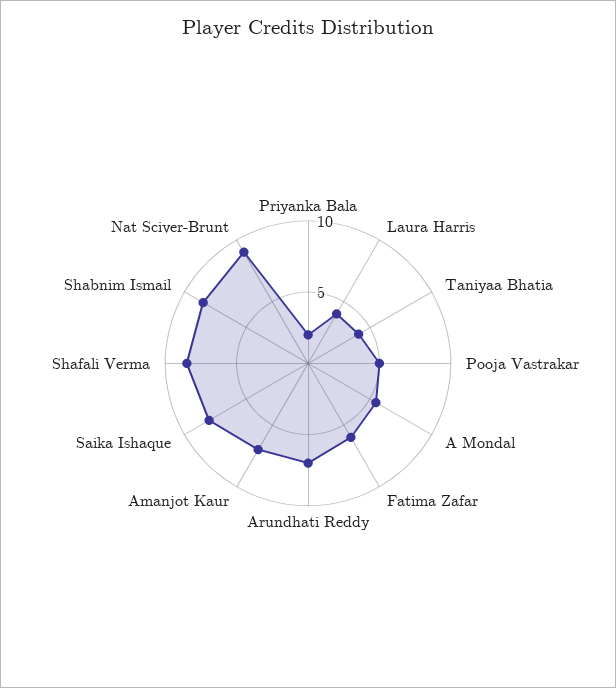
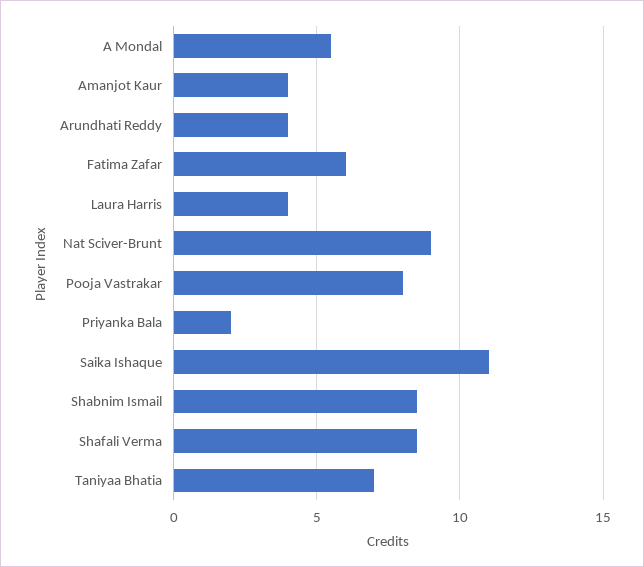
  {
    "Priyanka Bala": 2,
    "Laura Harris": 4,
-   "Taniyaa Bhatia": 4,
+   "Taniyaa Bhatia": 7,
-   "Pooja Vastrakar": 5,
+   "Pooja Vastrakar": 8,
    "A Mondal": 5.5,
    "Fatima Zafar": 6,
-   "Arundhati Reddy": 7,
+   "Arundhati Reddy": 4,
-   "Amanjot Kaur": 7,
+   "Amanjot Kaur": 4,
-   "Saika Ishaque": 8,
+   "Saika Ishaque": 11,
    "Shafali Verma": 8.5,
    "Shabnim Ismail": 8.5,
    "Nat Sciver-Brunt": 9
  }

